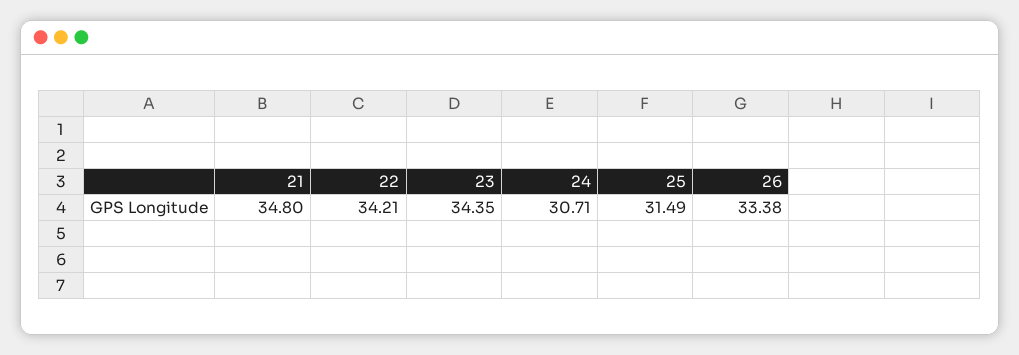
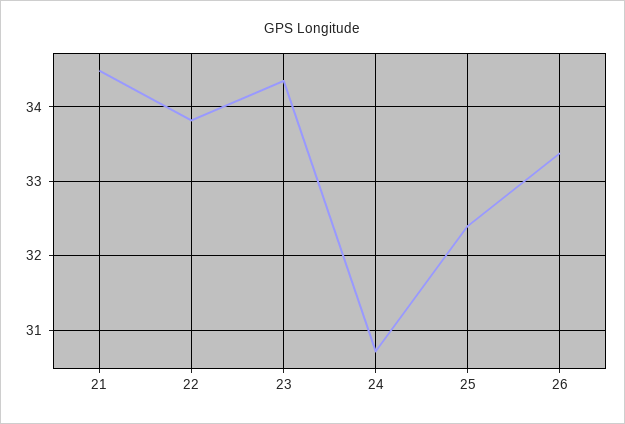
  {
-   "21": 34.8,
+   "21": 34.5,
-   "22": 34.21,
+   "22": 33.8,
    "23": 34.35,
    "24": 30.71,
-   "25": 31.49,
+   "25": 32.4,
    "26": 33.38
  }

